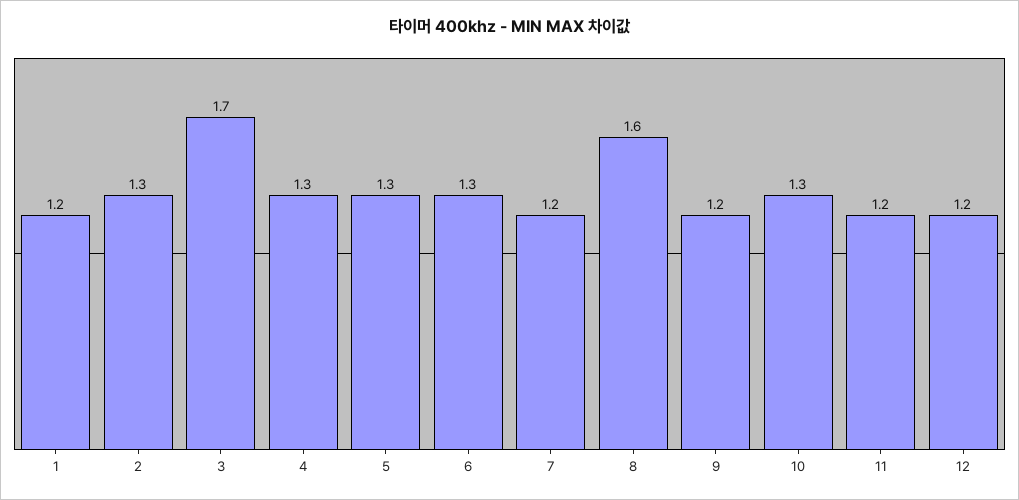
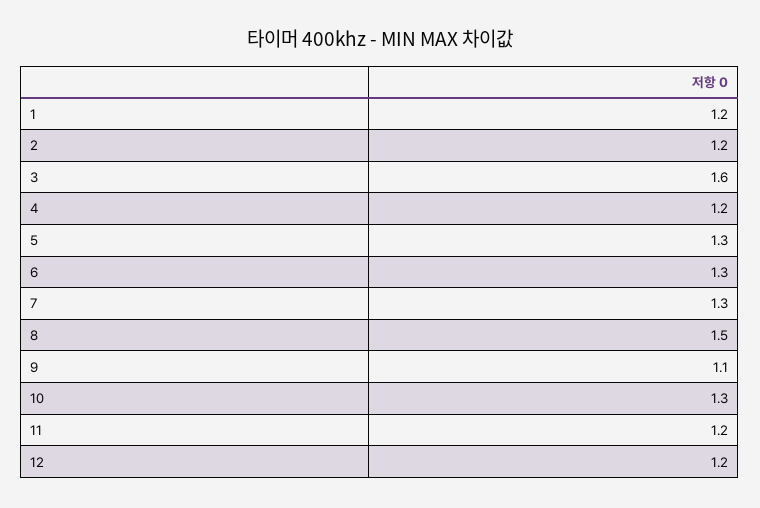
  {
    "1": 1.2,
-   "2": 1.3,
+   "2": 1.2,
-   "3": 1.7,
+   "3": 1.6,
-   "4": 1.3,
+   "4": 1.2,
    "5": 1.3,
    "6": 1.3,
-   "7": 1.2,
+   "7": 1.3,
-   "8": 1.6,
+   "8": 1.5,
-   "9": 1.2,
+   "9": 1.1,
    "10": 1.3,
    "11": 1.2,
    "12": 1.2
  }

